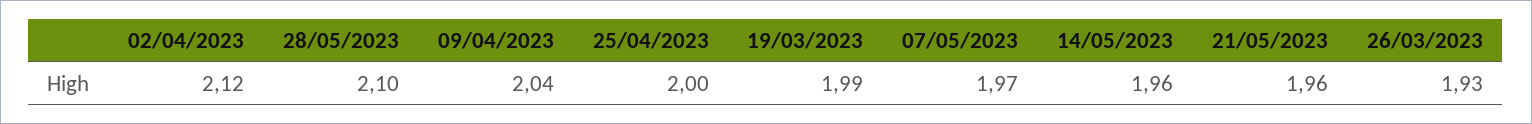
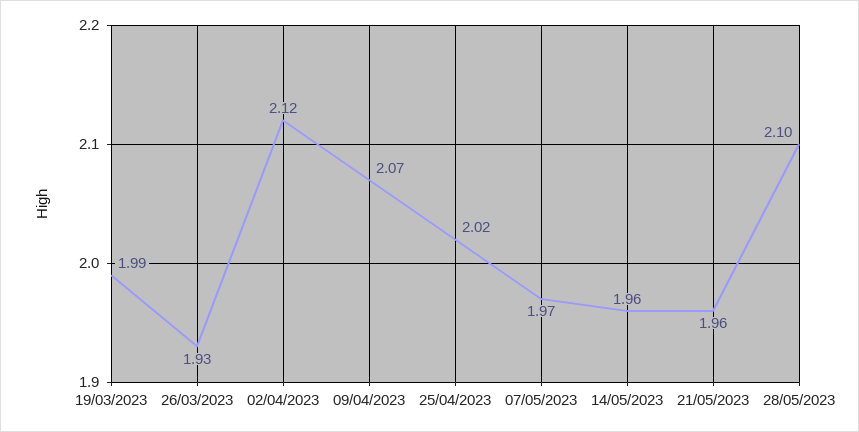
  {
    "02/04/2023": 2.12,
    "28/05/2023": 2.1,
-   "09/04/2023": 2.04,
+   "09/04/2023": 2.07,
-   "25/04/2023": 2,
+   "25/04/2023": 2.02,
    "19/03/2023": 1.99,
    "07/05/2023": 1.97,
    "14/05/2023": 1.96,
    "21/05/2023": 1.96,
    "26/03/2023": 1.93
  }

